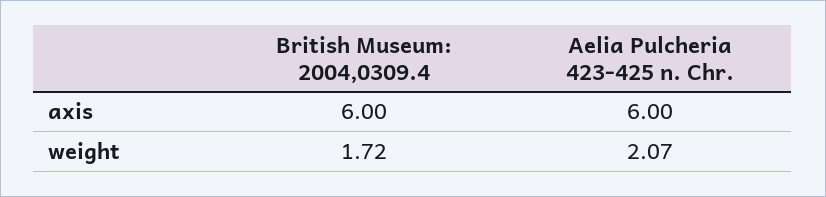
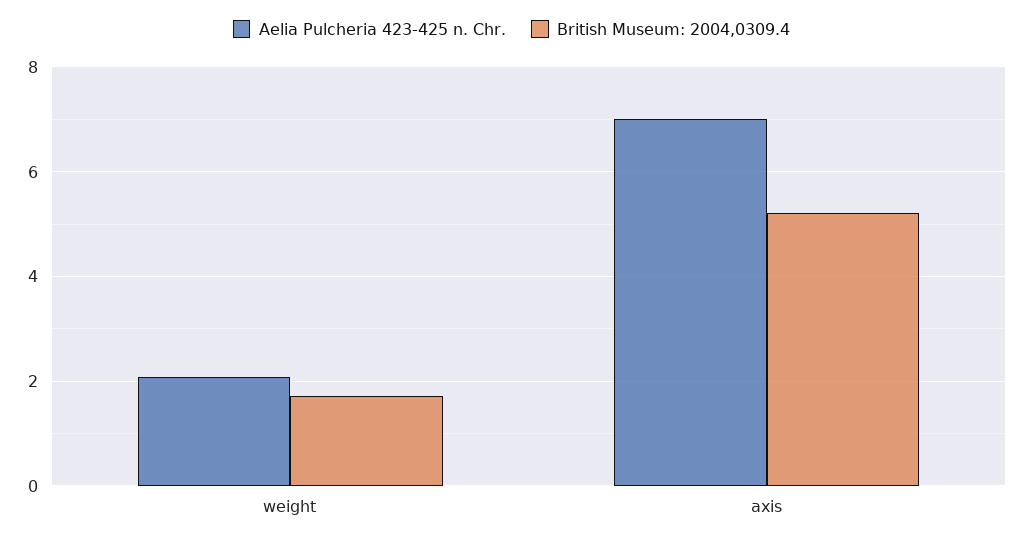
  {
    "British Museum: 2004,0309.4": {
-     "axis": 6,
+     "axis": 5.2,
      "weight": 1.72
    },
    "Aelia Pulcheria 423-425 n. Chr.": {
-     "axis": 6,
+     "axis": 7,
      "weight": 2.07
    }
  }

